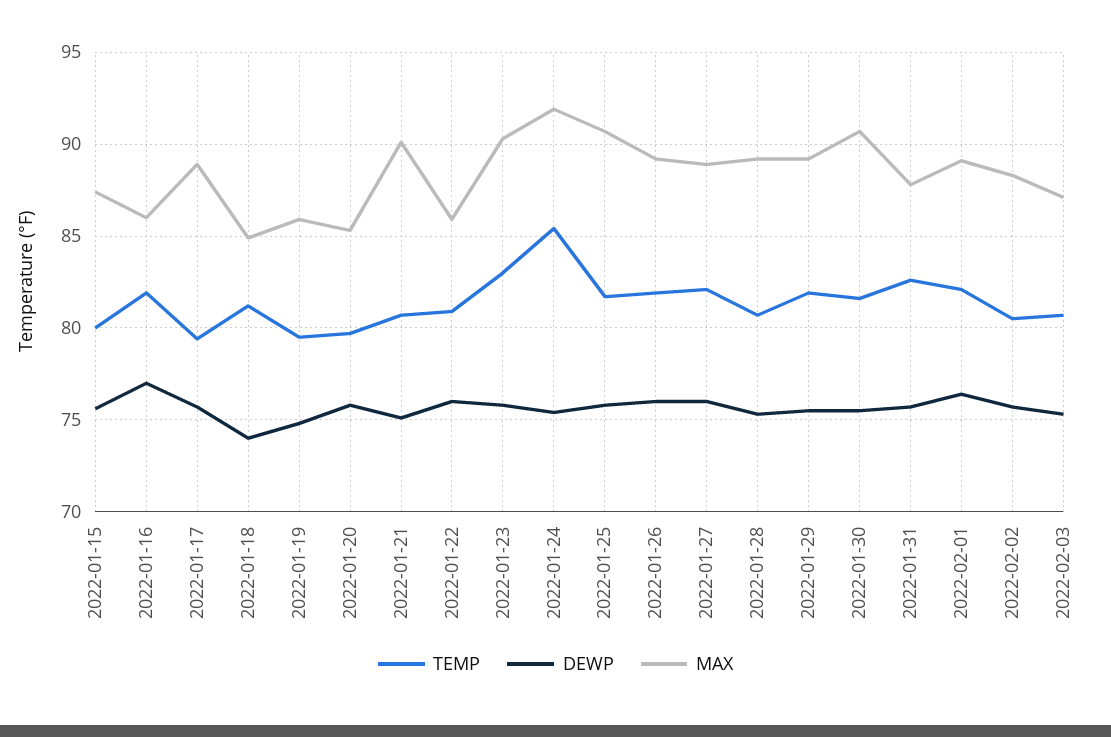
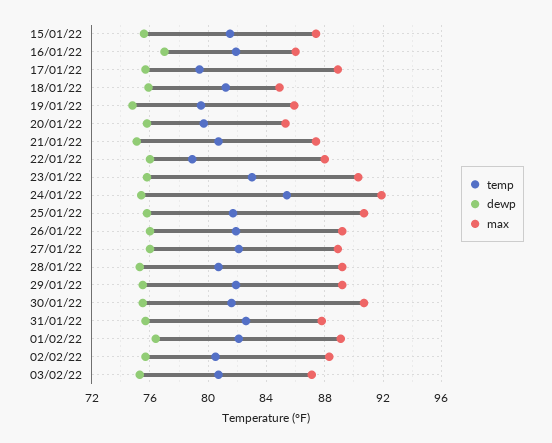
  {
    "TEMP": {
-     "2022-01-15": 80,
+     "2022-01-15": 81.5,
      "2022-01-16": 82,
      "2022-01-17": 79.5,
      "2022-01-18": 81,
      "2022-01-19": 79.5,
      "2022-01-20": 79.5,
      "2022-01-21": 80.5,
-     "2022-01-22": 81,
+     "2022-01-22": 79,
      "2022-01-23": 83,
      "2022-01-24": 85.5,
      "2022-01-25": 81.5,
      "2022-01-26": 82,
      "2022-01-27": 82,
      "2022-01-28": 80.5,
      "2022-01-29": 82,
      "2022-01-30": 81.5,
      "2022-01-31": 82.5,
      "2022-02-01": 82,
      "2022-02-02": 80.5,
      "2022-02-03": 80.5
    },
    "DEWP": {
      "2022-01-15": 75.5,
      "2022-01-16": 77,
      "2022-01-17": 75.5,
-     "2022-01-18": 74,
+     "2022-01-18": 76,
      "2022-01-19": 75,
      "2022-01-20": 76,
      "2022-01-21": 75,
      "2022-01-22": 76,
      "2022-01-23": 76,
      "2022-01-24": 75.5,
      "2022-01-25": 76,
      "2022-01-26": 76,
      "2022-01-27": 76,
      "2022-01-28": 75.5,
      "2022-01-29": 75.5,
      "2022-01-30": 75.5,
      "2022-01-31": 75.5,
      "2022-02-01": 76.5,
      "2022-02-02": 75.5,
      "2022-02-03": 75.5
    },
    "MAX": {
      "2022-01-15": 87.5,
      "2022-01-16": 86,
      "2022-01-17": 89,
      "2022-01-18": 85,
      "2022-01-19": 86,
      "2022-01-20": 85.5,
-     "2022-01-21": 90,
+     "2022-01-21": 87.5,
-     "2022-01-22": 86,
+     "2022-01-22": 88,
      "2022-01-23": 90.5,
      "2022-01-24": 92,
      "2022-01-25": 90.5,
      "2022-01-26": 89,
      "2022-01-27": 89,
      "2022-01-28": 89,
      "2022-01-29": 89,
      "2022-01-30": 90.5,
      "2022-01-31": 88,
      "2022-02-01": 89,
      "2022-02-02": 88.5,
      "2022-02-03": 87
    }
  }

